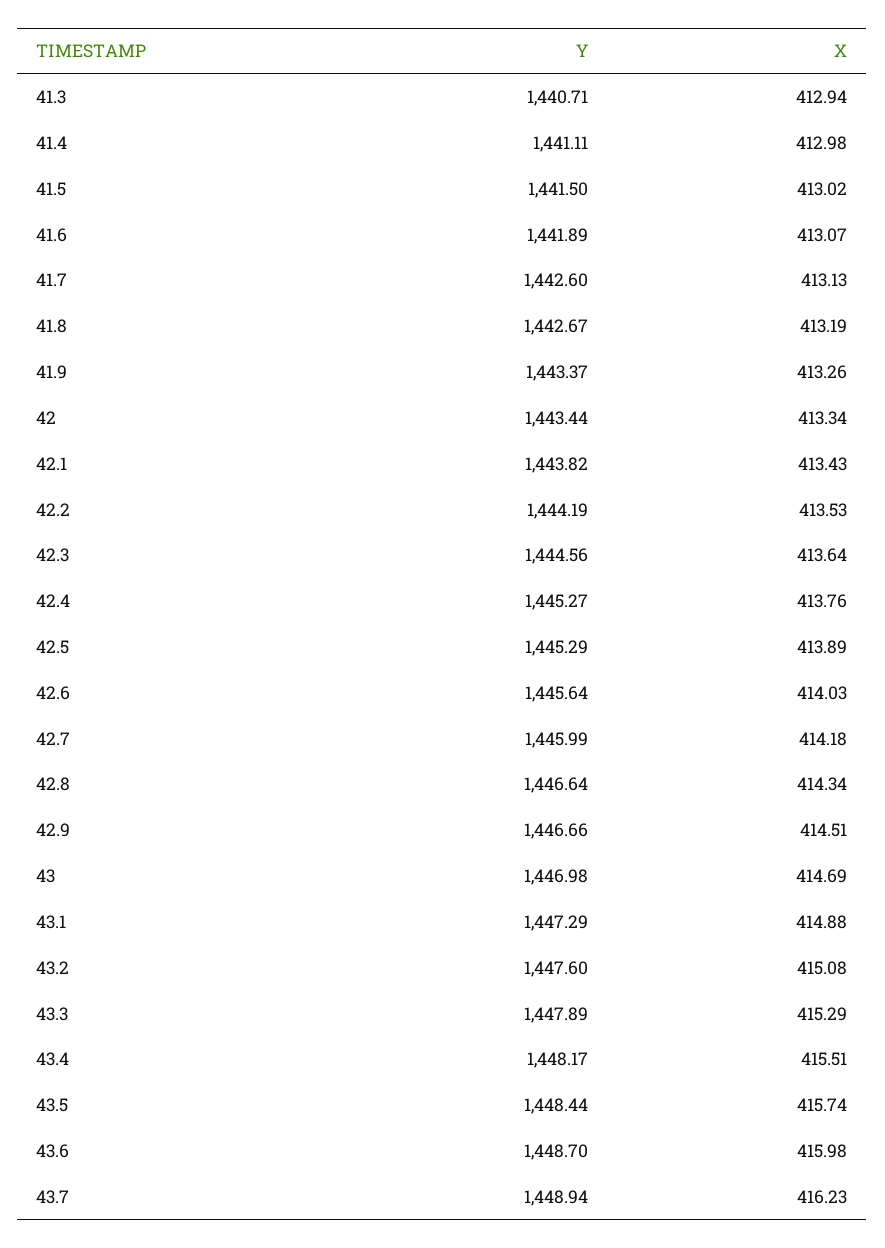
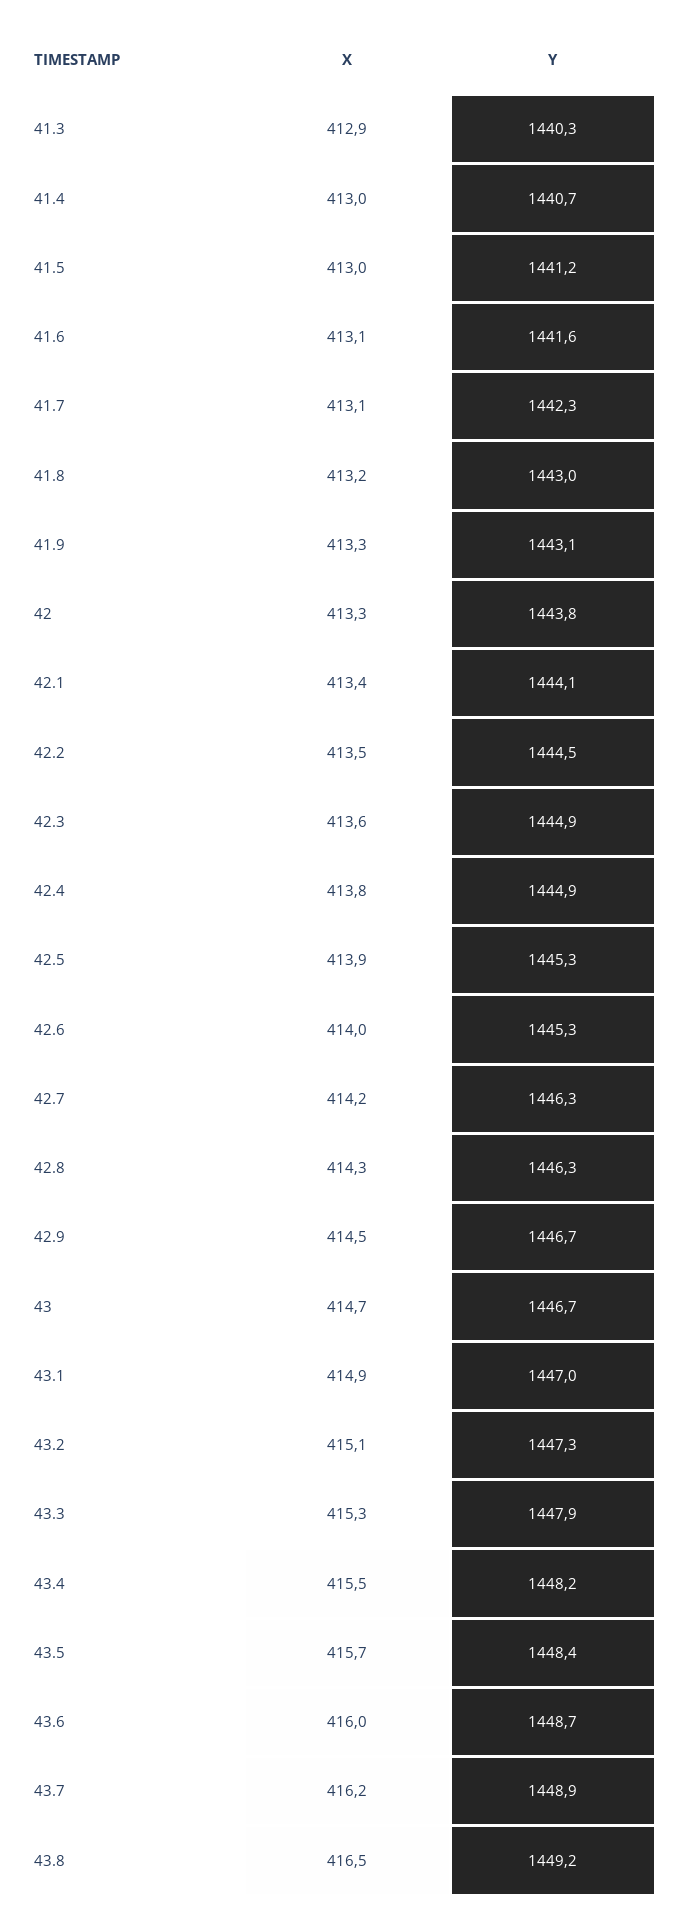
  {
    "Y": {
-     "41.3": 1440.71,
+     "41.3": 1440.3,
-     "41.4": 1441.11,
+     "41.4": 1440.7,
-     "41.5": 1441.5,
+     "41.5": 1441.2,
-     "41.6": 1441.89,
+     "41.6": 1441.6,
-     "41.7": 1442.6,
+     "41.7": 1442.3,
-     "41.8": 1442.67,
+     "41.8": 1443,
-     "41.9": 1443.37,
+     "41.9": 1443.1,
-     "42": 1443.44,
+     "42": 1443.8,
-     "42.1": 1443.82,
+     "42.1": 1444.1,
-     "42.2": 1444.19,
+     "42.2": 1444.5,
-     "42.3": 1444.56,
+     "42.3": 1444.9,
-     "42.4": 1445.27,
+     "42.4": 1444.9,
      "42.5": 1445.29,
-     "42.6": 1445.64,
+     "42.6": 1445.3,
-     "42.7": 1445.99,
+     "42.7": 1446.3,
-     "42.8": 1446.64,
+     "42.8": 1446.3,
      "42.9": 1446.66,
-     "43": 1446.98,
+     "43": 1446.7,
-     "43.1": 1447.29,
+     "43.1": 1447,
-     "43.2": 1447.6,
+     "43.2": 1447.3,
      "43.3": 1447.89,
      "43.4": 1448.17,
      "43.5": 1448.44,
      "43.6": 1448.7,
-     "43.7": 1448.94
+     "43.7": 1448.94,
+     "43.8": 1449.2
    },
    "X": {
      "41.3": 412.94,
      "41.4": 412.98,
      "41.5": 413.02,
      "41.6": 413.07,
      "41.7": 413.13,
      "41.8": 413.19,
      "41.9": 413.26,
      "42": 413.34,
      "42.1": 413.43,
      "42.2": 413.53,
      "42.3": 413.64,
      "42.4": 413.76,
      "42.5": 413.89,
      "42.6": 414.03,
      "42.7": 414.18,
      "42.8": 414.34,
      "42.9": 414.51,
      "43": 414.69,
      "43.1": 414.88,
      "43.2": 415.08,
      "43.3": 415.29,
      "43.4": 415.51,
      "43.5": 415.74,
      "43.6": 415.98,
-     "43.7": 416.23
+     "43.7": 416.23,
+     "43.8": 416.5
    }
  }

